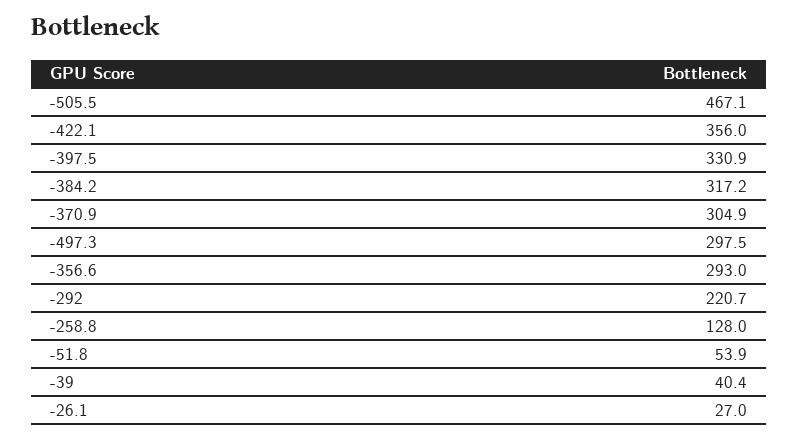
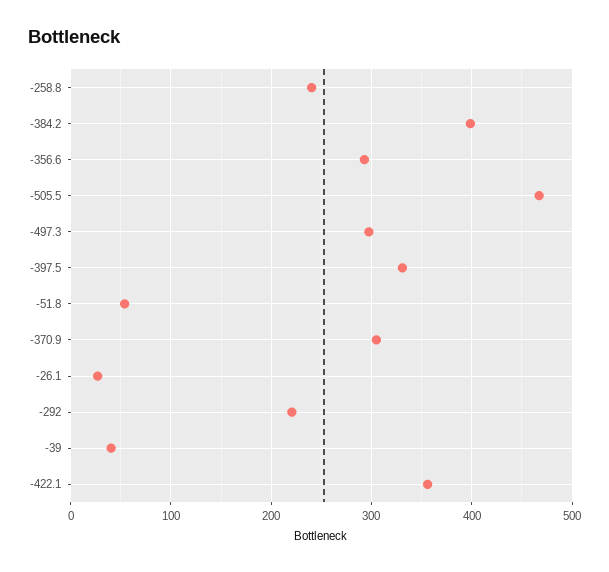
  {
    "-505.5": 467.1,
    "-422.1": 356,
    "-397.5": 330.9,
-   "-384.2": 317.2,
+   "-384.2": 400,
    "-370.9": 304.9,
    "-497.3": 297.5,
    "-356.6": 293,
    "-292": 220.7,
-   "-258.8": 128,
+   "-258.8": 240,
    "-51.8": 53.9,
    "-39": 40.4,
    "-26.1": 27
  }

